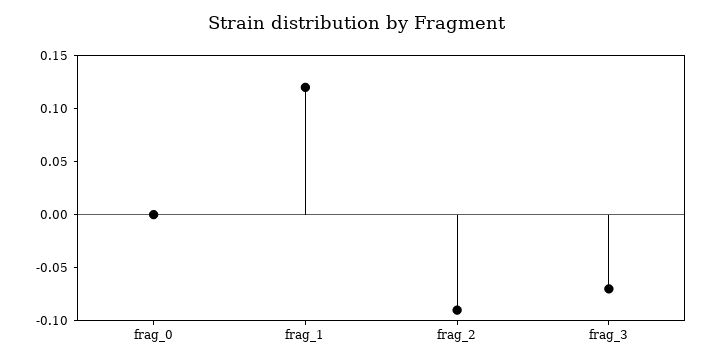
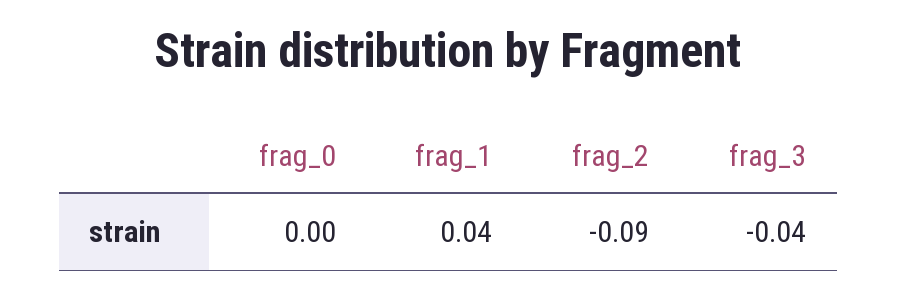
  {
    "frag_0": 0,
-   "frag_1": 0.12,
+   "frag_1": 0.04,
    "frag_2": -0.09,
-   "frag_3": -0.07
+   "frag_3": -0.04
  }

